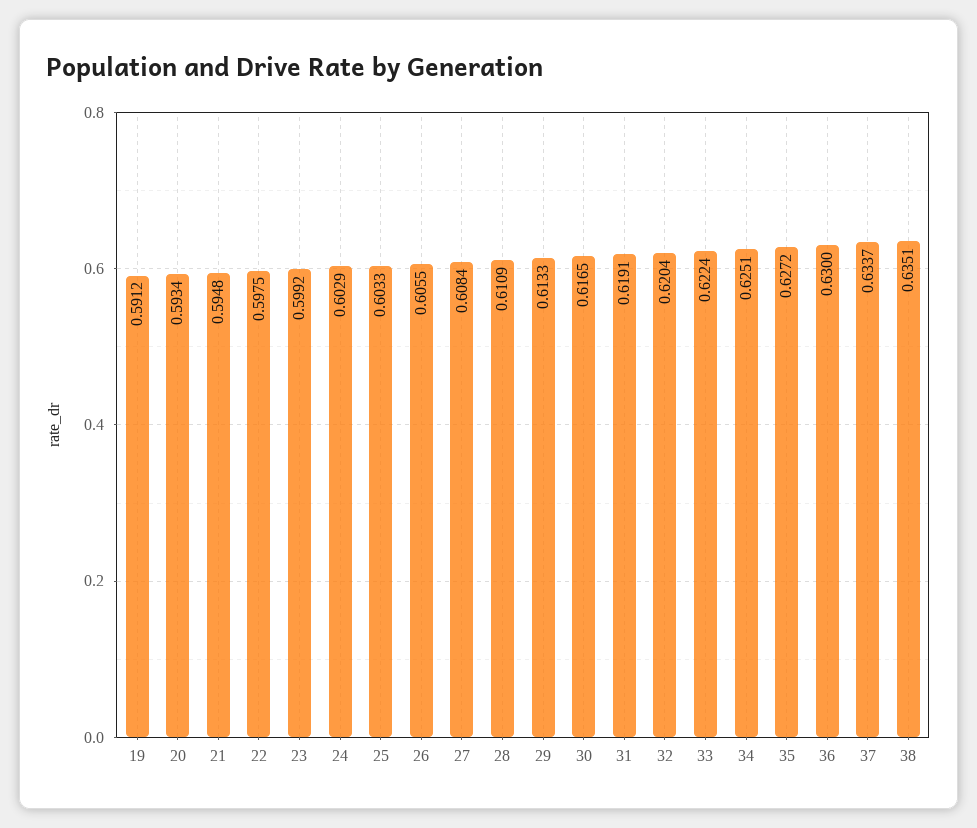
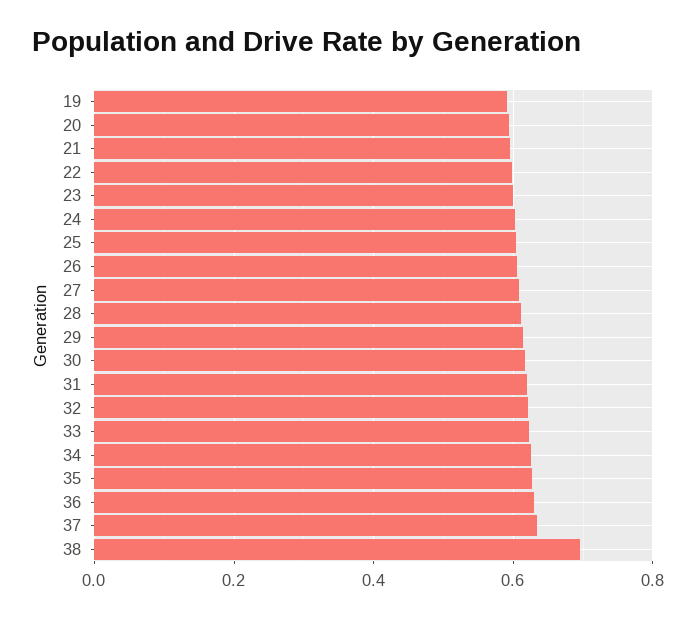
  {
    "19": 0.5912,
    "20": 0.5934,
    "21": 0.5948,
    "22": 0.5975,
    "23": 0.5992,
    "24": 0.6029,
    "25": 0.6033,
    "26": 0.6055,
    "27": 0.6084,
    "28": 0.6109,
    "29": 0.6133,
    "30": 0.6165,
    "31": 0.6191,
    "32": 0.6204,
    "33": 0.6224,
    "34": 0.6251,
    "35": 0.6272,
    "36": 0.63,
    "37": 0.6337,
-   "38": 0.6351
+   "38": 0.7
  }

